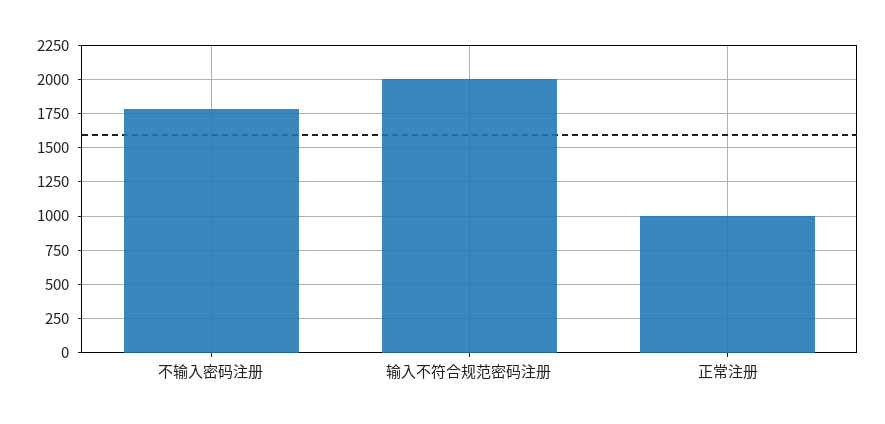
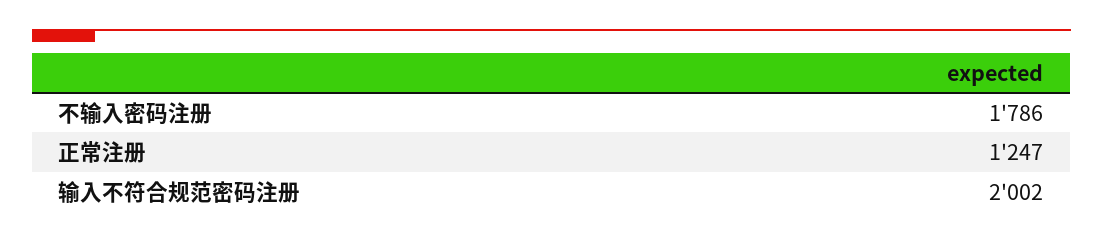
  {
    "不输入密码注册": 1786,
    "输入不符合规范密码注册": 2002,
-   "正常注册": 1000
+   "正常注册": 1247
  }

